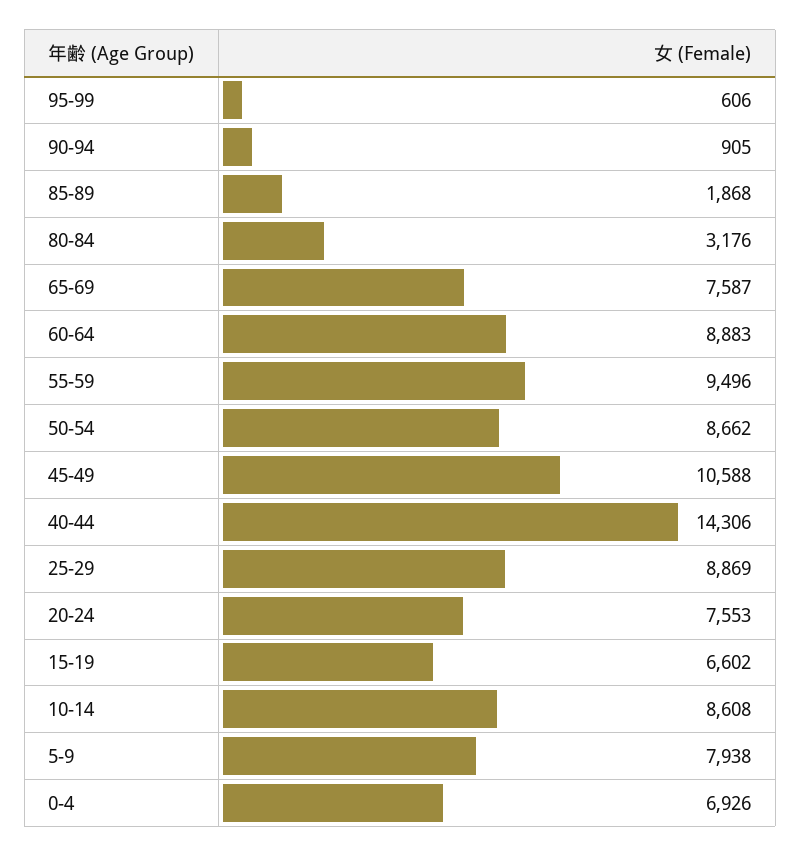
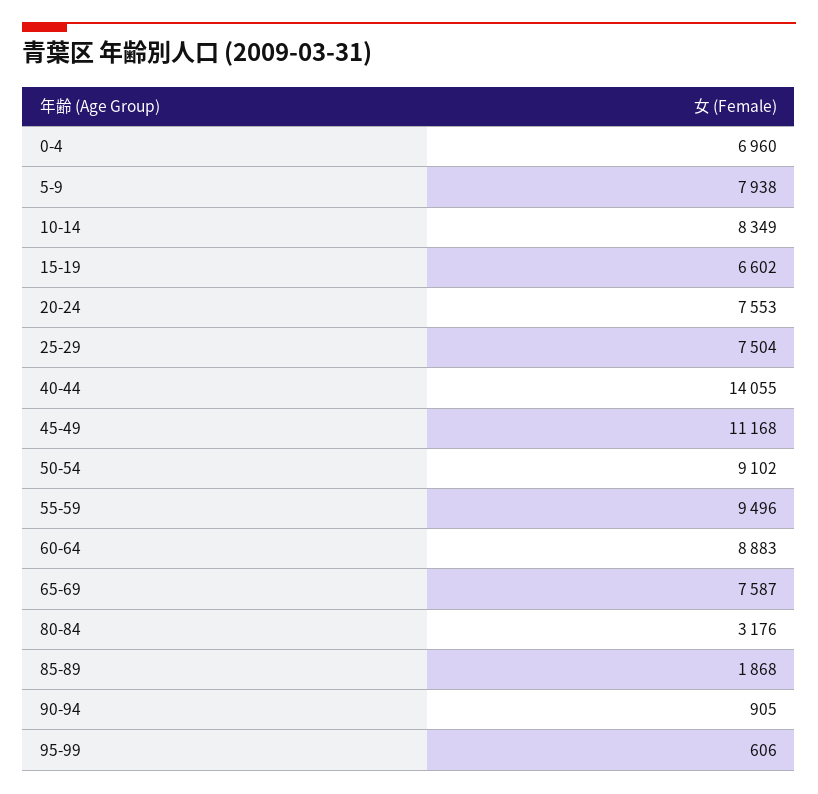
  {
    "95-99": 606,
    "90-94": 905,
    "85-89": 1868,
    "80-84": 3176,
    "65-69": 7587,
    "60-64": 8883,
    "55-59": 9496,
-   "50-54": 8662,
+   "50-54": 9102,
-   "45-49": 10588,
+   "45-49": 11168,
-   "40-44": 14306,
+   "40-44": 14055,
-   "25-29": 8869,
+   "25-29": 7504,
    "20-24": 7553,
    "15-19": 6602,
-   "10-14": 8608,
+   "10-14": 8349,
    "5-9": 7938,
-   "0-4": 6926
+   "0-4": 6960
  }

